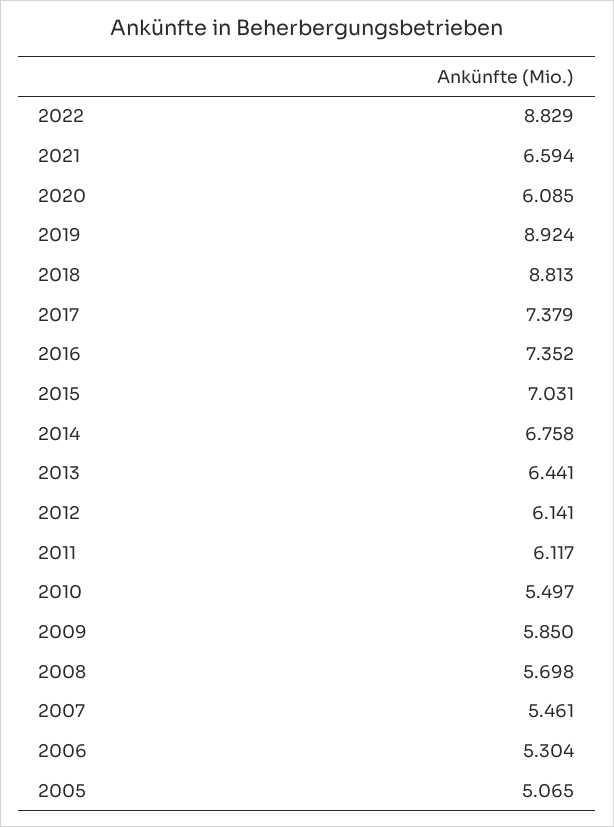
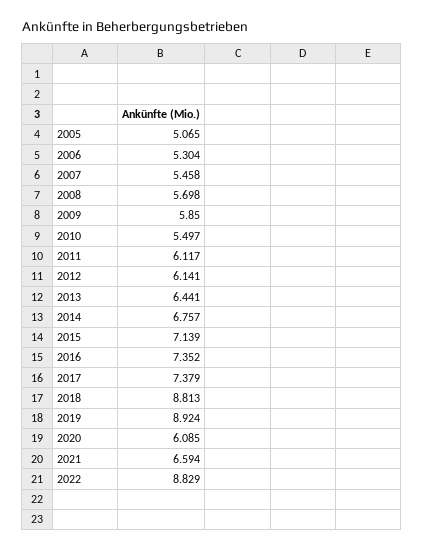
  {
    "2022": 8.829,
    "2021": 6.594,
    "2020": 6.085,
    "2019": 8.924,
    "2018": 8.813,
    "2017": 7.379,
    "2016": 7.352,
-   "2015": 7.031,
+   "2015": 7.139,
-   "2014": 6.758,
+   "2014": 6.757,
    "2013": 6.441,
    "2012": 6.141,
    "2011": 6.117,
    "2010": 5.497,
    "2009": 5.85,
    "2008": 5.698,
-   "2007": 5.461,
+   "2007": 5.458,
    "2006": 5.304,
    "2005": 5.065
  }

